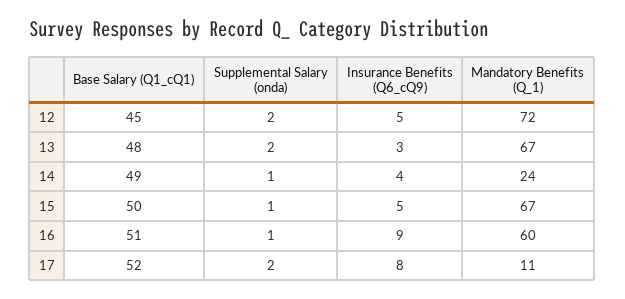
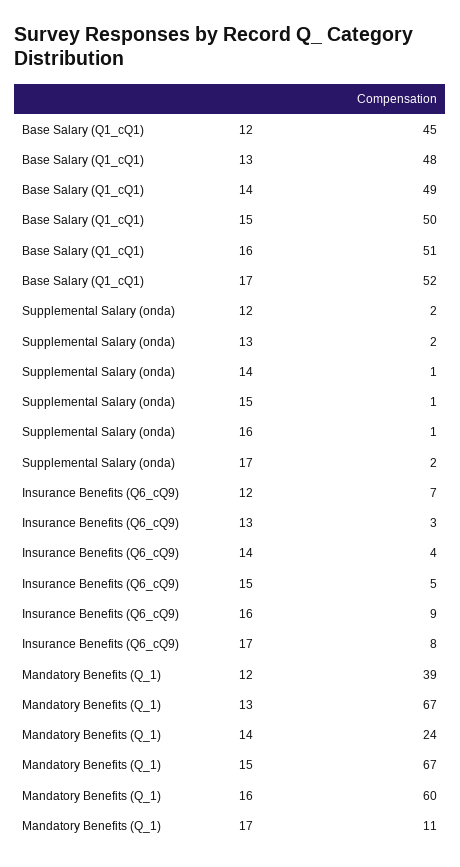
  {
    "Base Salary (Q1_cQ1)": {
      "12": 45,
      "13": 48,
      "14": 49,
      "15": 50,
      "16": 51,
      "17": 52
    },
    "Supplemental Salary (onda)": {
      "12": 2,
      "13": 2,
      "14": 1,
      "15": 1,
      "16": 1,
      "17": 2
    },
    "Insurance Benefits (Q6_cQ9)": {
-     "12": 5,
+     "12": 7,
      "13": 3,
      "14": 4,
      "15": 5,
      "16": 9,
      "17": 8
    },
    "Mandatory Benefits (Q_1)": {
-     "12": 72,
+     "12": 39,
      "13": 67,
      "14": 24,
      "15": 67,
      "16": 60,
      "17": 11
    }
  }

